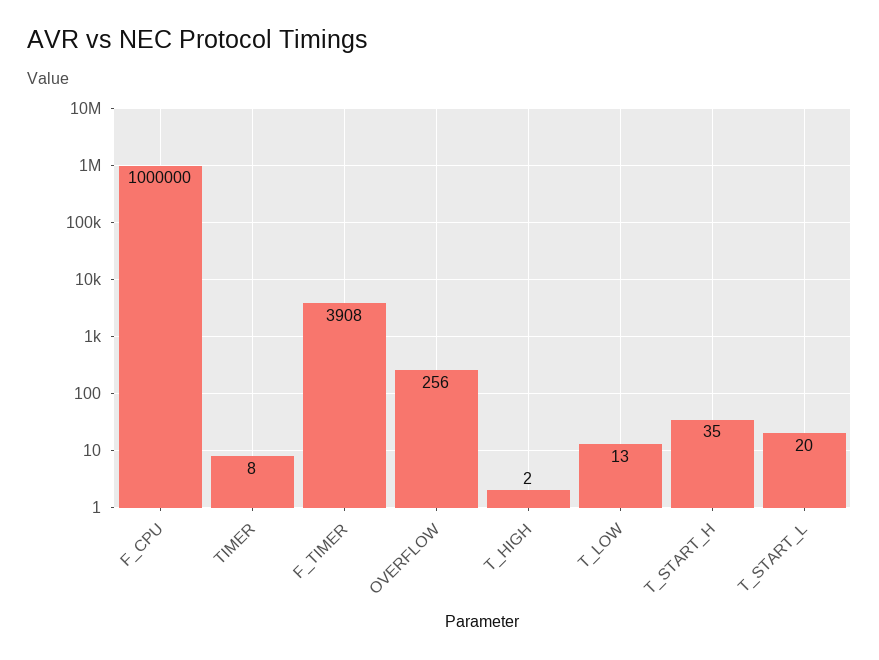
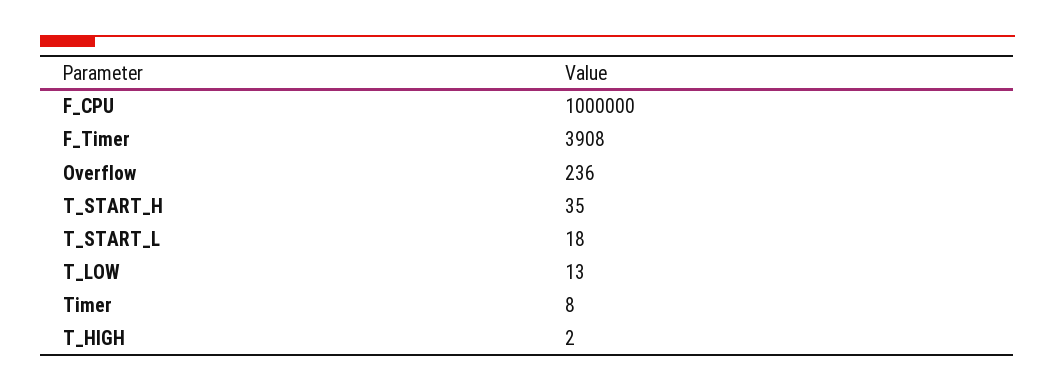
  {
    "F_CPU": 1000000,
    "TIMER": 8,
    "F_TIMER": 3908,
-   "OVERFLOW": 256,
+   "OVERFLOW": 236,
    "T_HIGH": 2,
    "T_LOW": 13,
    "T_START_H": 35,
-   "T_START_L": 20
+   "T_START_L": 18
  }

